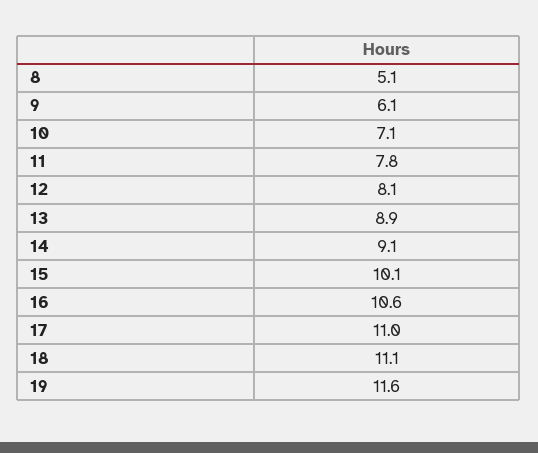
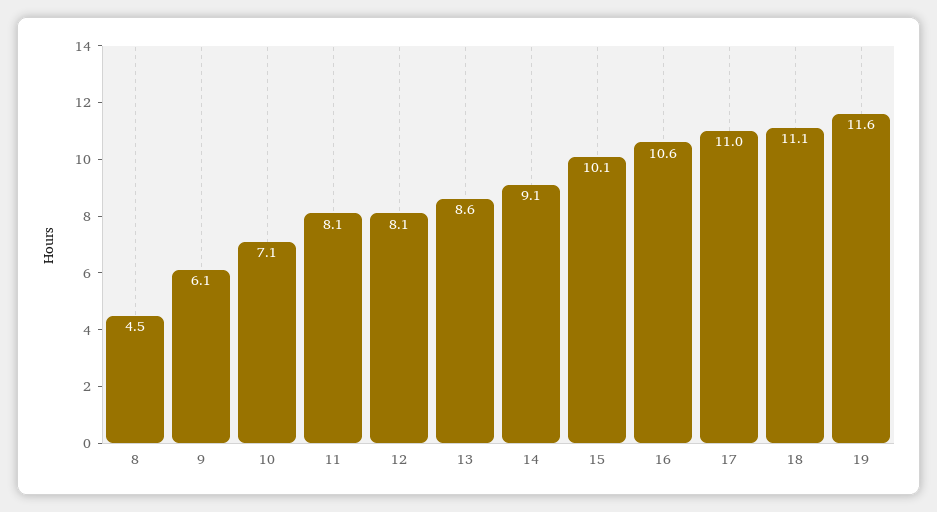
  {
-   "8": 5.1,
+   "8": 4.5,
    "9": 6.1,
    "10": 7.1,
-   "11": 7.8,
+   "11": 8.1,
    "12": 8.1,
-   "13": 8.9,
+   "13": 8.6,
    "14": 9.1,
    "15": 10.1,
    "16": 10.6,
    "17": 11,
    "18": 11.1,
    "19": 11.6
  }

